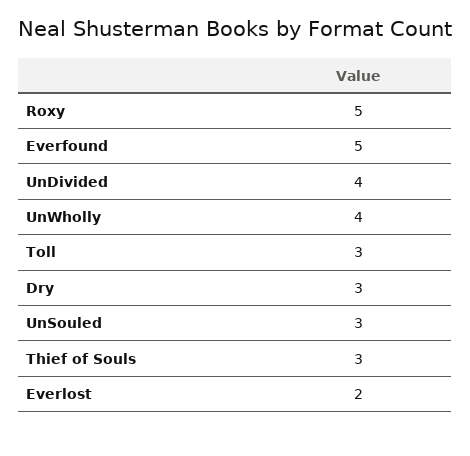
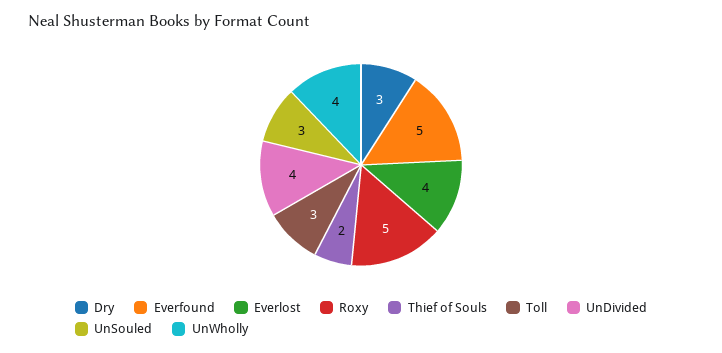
  {
    "Roxy": 5,
    "Everfound": 5,
    "UnDivided": 4,
    "UnWholly": 4,
    "Toll": 3,
    "Dry": 3,
    "UnSouled": 3,
-   "Thief of Souls": 3,
+   "Thief of Souls": 2,
-   "Everlost": 2
+   "Everlost": 4
  }

